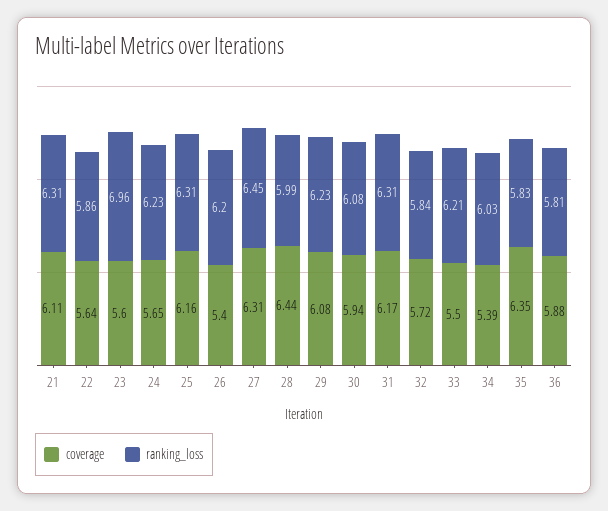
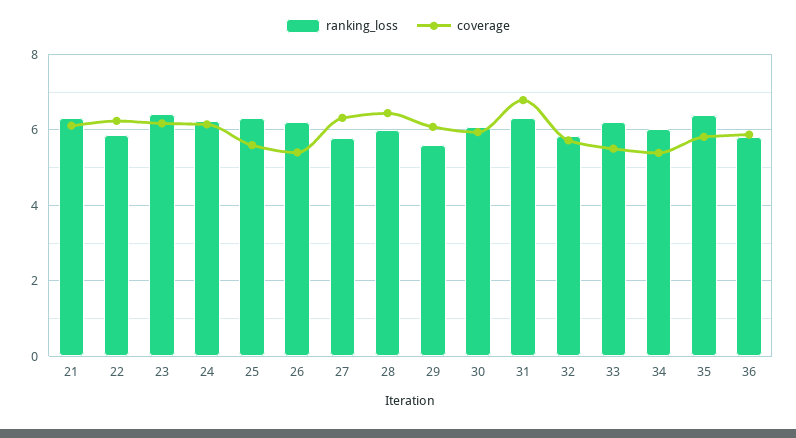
  {
    "coverage": {
      "21": 6.11,
-     "22": 5.64,
+     "22": 6.2,
-     "23": 5.6,
+     "23": 6.2,
-     "24": 5.65,
+     "24": 6.2,
-     "25": 6.16,
+     "25": 5.6,
      "26": 5.4,
      "27": 6.31,
      "28": 6.44,
      "29": 6.08,
      "30": 5.94,
-     "31": 6.17,
+     "31": 6.8,
      "32": 5.72,
      "33": 5.5,
      "34": 5.39,
-     "35": 6.35,
+     "35": 5.8,
      "36": 5.88
    },
    "ranking_loss": {
      "21": 6.31,
      "22": 5.86,
-     "23": 6.96,
+     "23": 6.4,
      "24": 6.23,
      "25": 6.31,
      "26": 6.2,
-     "27": 6.45,
+     "27": 5.8,
      "28": 5.99,
-     "29": 6.23,
+     "29": 5.6,
      "30": 6.08,
      "31": 6.31,
      "32": 5.84,
      "33": 6.21,
      "34": 6.03,
-     "35": 5.83,
+     "35": 6.4,
      "36": 5.81
    }
  }

